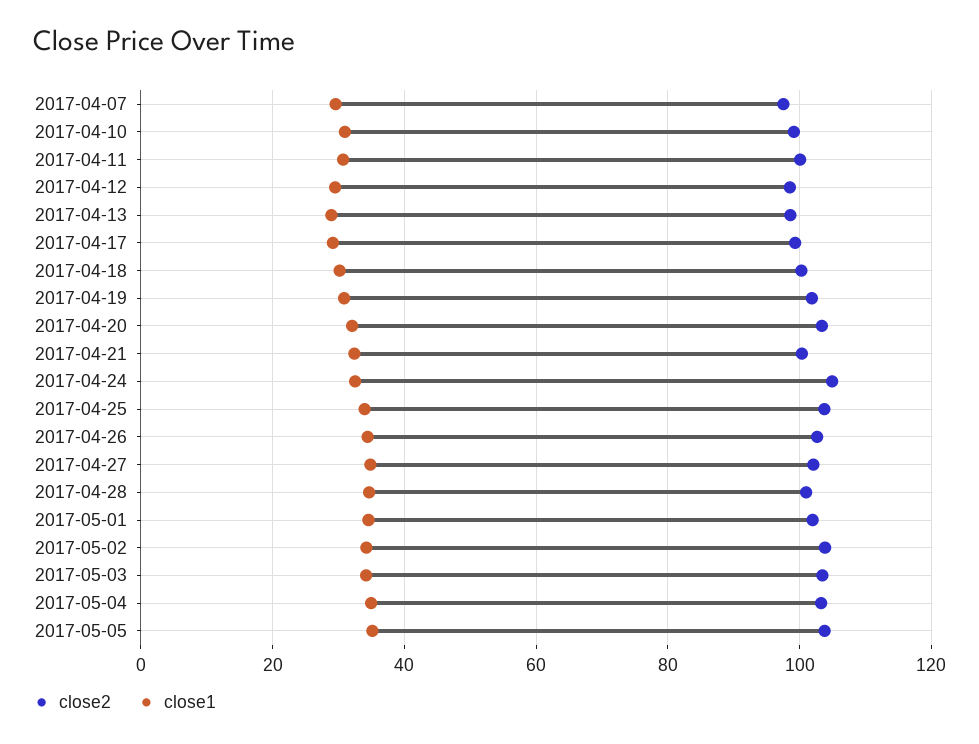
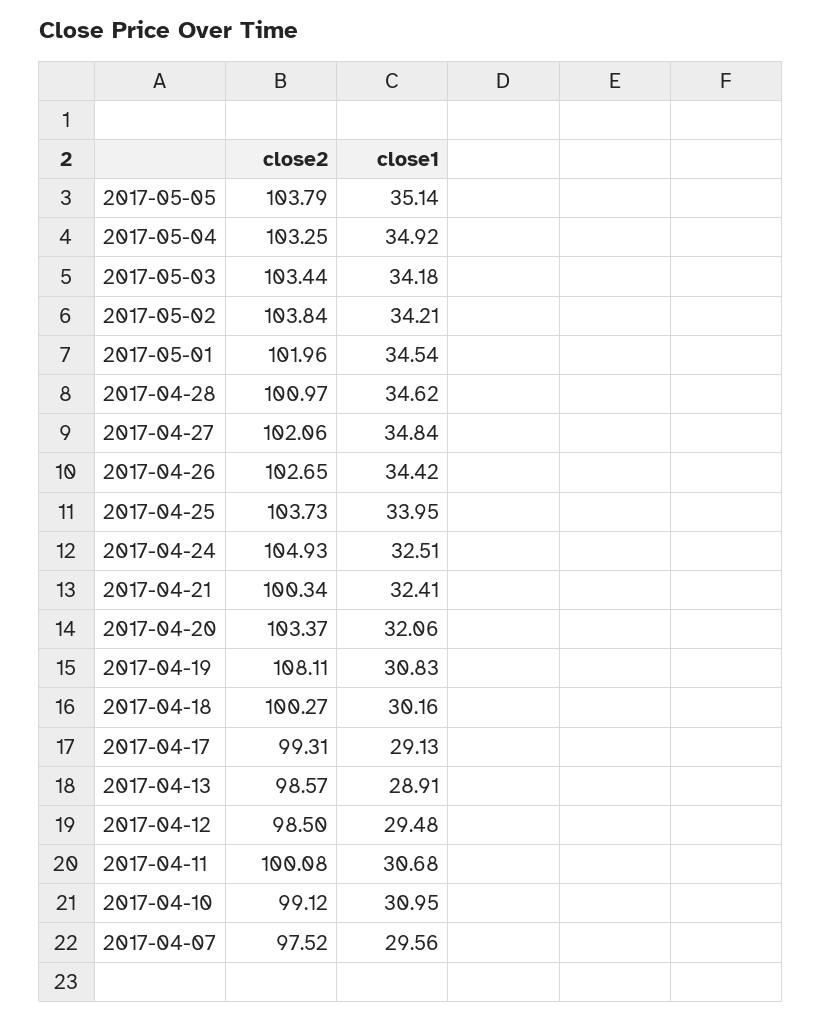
  {
    "close2": {
      "2017-04-07": 97.52,
      "2017-04-10": 99.12,
      "2017-04-11": 100.08,
      "2017-04-12": 98.5,
      "2017-04-13": 98.57,
      "2017-04-17": 99.31,
      "2017-04-18": 100.27,
-     "2017-04-19": 102,
+     "2017-04-19": 108.11,
      "2017-04-20": 103.37,
      "2017-04-21": 100.34,
      "2017-04-24": 104.93,
      "2017-04-25": 103.73,
      "2017-04-26": 102.65,
      "2017-04-27": 102.06,
      "2017-04-28": 100.97,
      "2017-05-01": 101.96,
      "2017-05-02": 103.84,
      "2017-05-03": 103.44,
      "2017-05-04": 103.25,
      "2017-05-05": 103.79
    },
    "close1": {
      "2017-04-07": 29.56,
      "2017-04-10": 30.95,
      "2017-04-11": 30.68,
      "2017-04-12": 29.48,
      "2017-04-13": 28.91,
      "2017-04-17": 29.13,
      "2017-04-18": 30.16,
      "2017-04-19": 30.83,
      "2017-04-20": 32.06,
      "2017-04-21": 32.41,
      "2017-04-24": 32.51,
      "2017-04-25": 33.95,
      "2017-04-26": 34.42,
      "2017-04-27": 34.84,
      "2017-04-28": 34.62,
      "2017-05-01": 34.54,
      "2017-05-02": 34.21,
      "2017-05-03": 34.18,
      "2017-05-04": 34.92,
      "2017-05-05": 35.14
    }
  }

